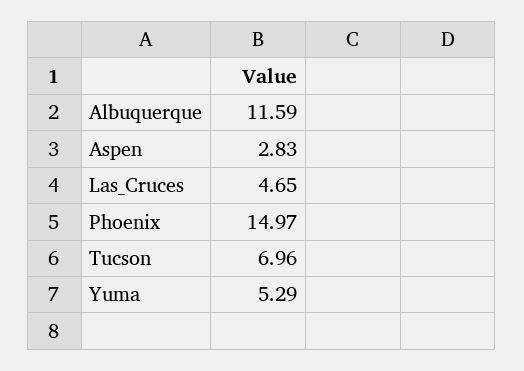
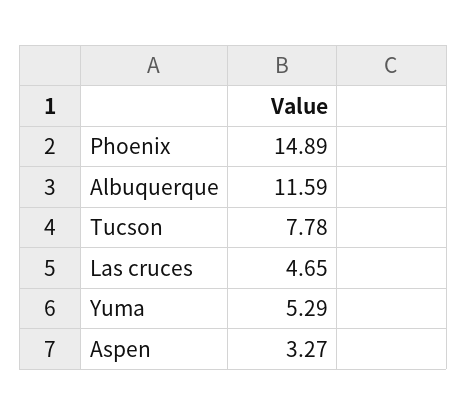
  {
    "Albuquerque": 11.59,
-   "Aspen": 2.83,
+   "Aspen": 3.27,
    "Las_Cruces": 4.65,
-   "Phoenix": 14.97,
+   "Phoenix": 14.89,
-   "Tucson": 6.96,
+   "Tucson": 7.78,
    "Yuma": 5.29
  }

